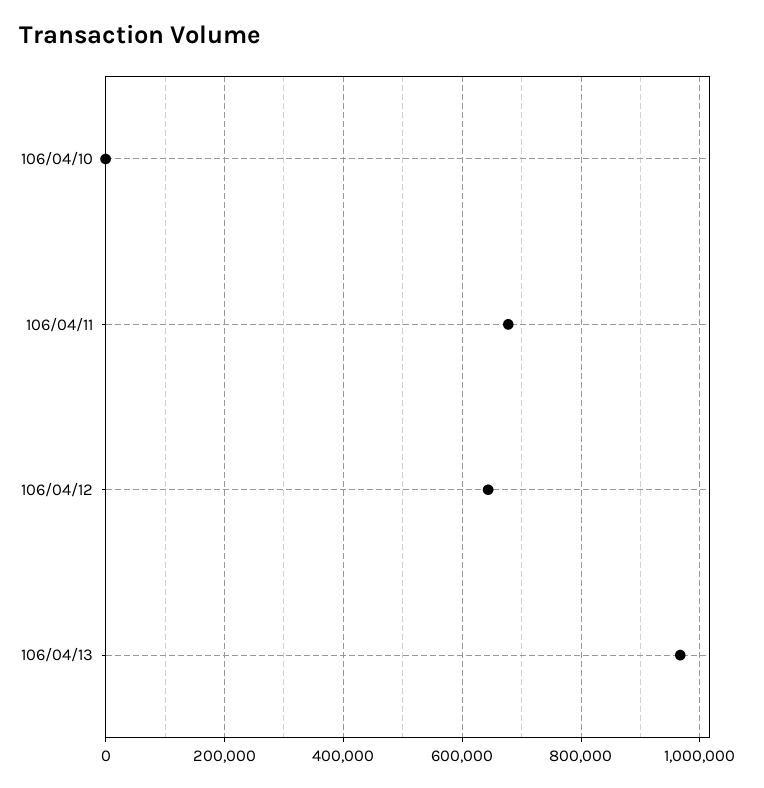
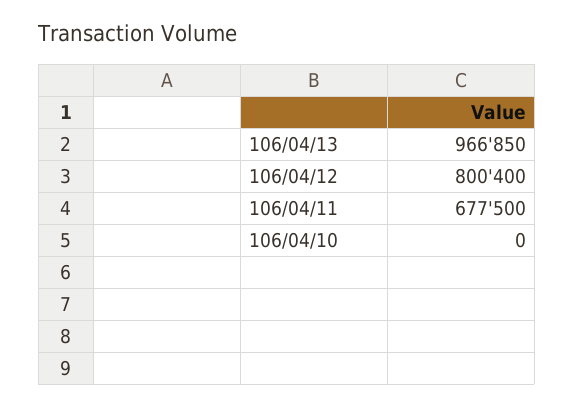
  {
    "106/04/10": 0,
    "106/04/11": 677500,
-   "106/04/12": 640000,
+   "106/04/12": 800400,
    "106/04/13": 966850
  }

